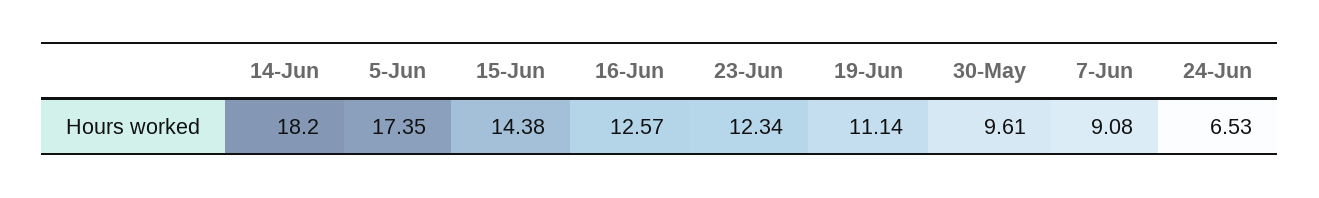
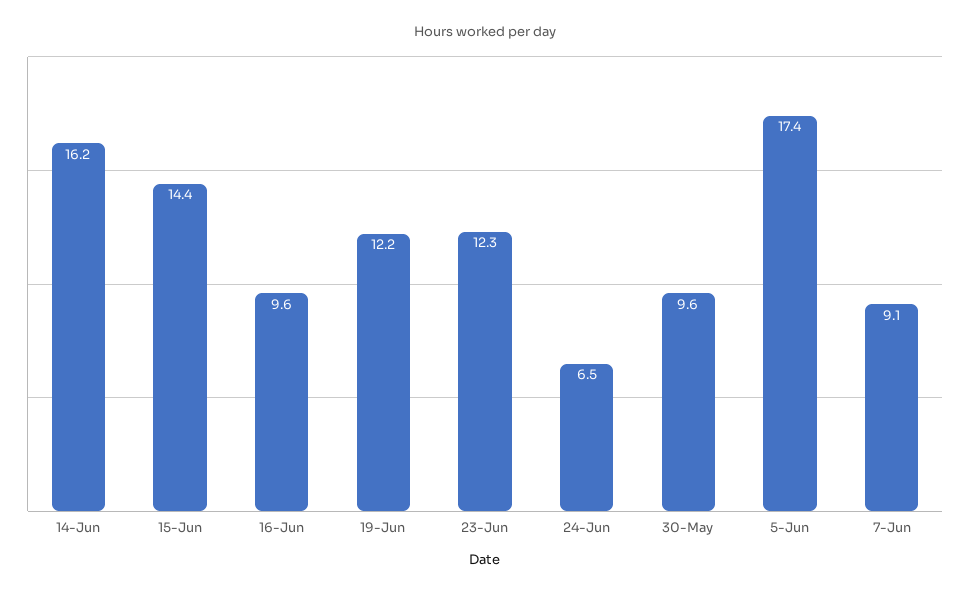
  {
-   "14-Jun": 18.2,
+   "14-Jun": 16.2,
    "5-Jun": 17.35,
    "15-Jun": 14.38,
-   "16-Jun": 12.57,
+   "16-Jun": 9.6,
    "23-Jun": 12.34,
-   "19-Jun": 11.14,
+   "19-Jun": 12.2,
    "30-May": 9.61,
    "7-Jun": 9.08,
    "24-Jun": 6.53
  }

